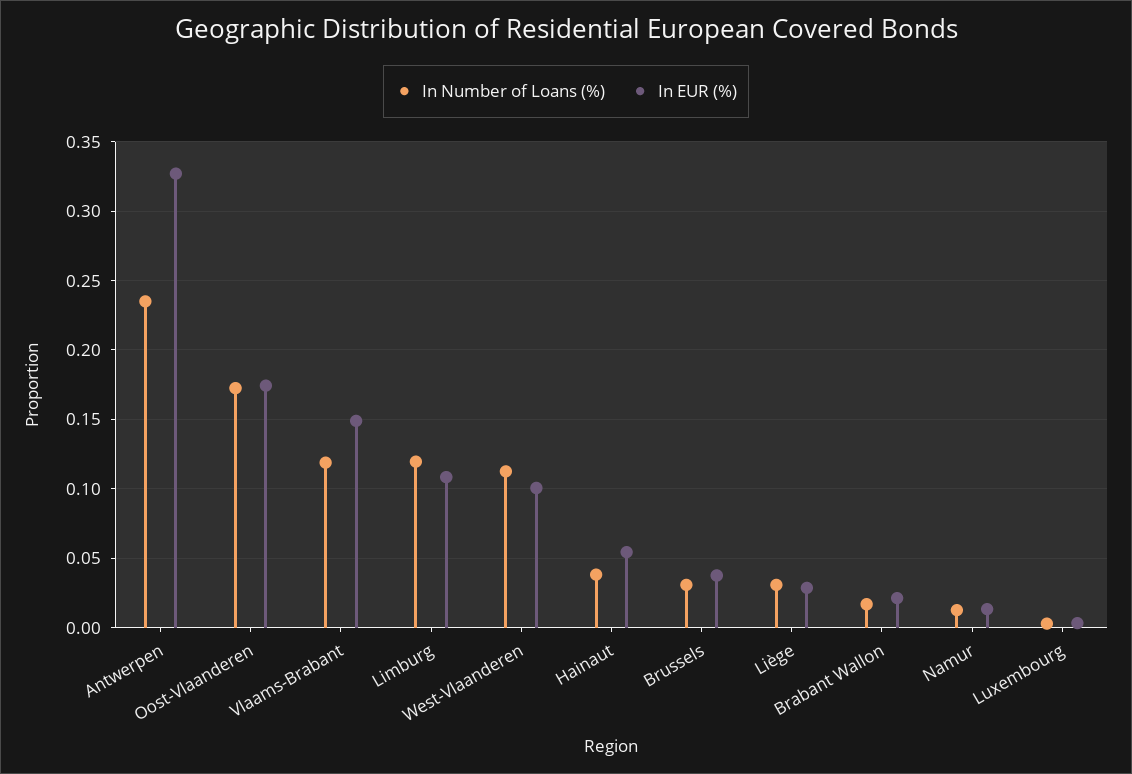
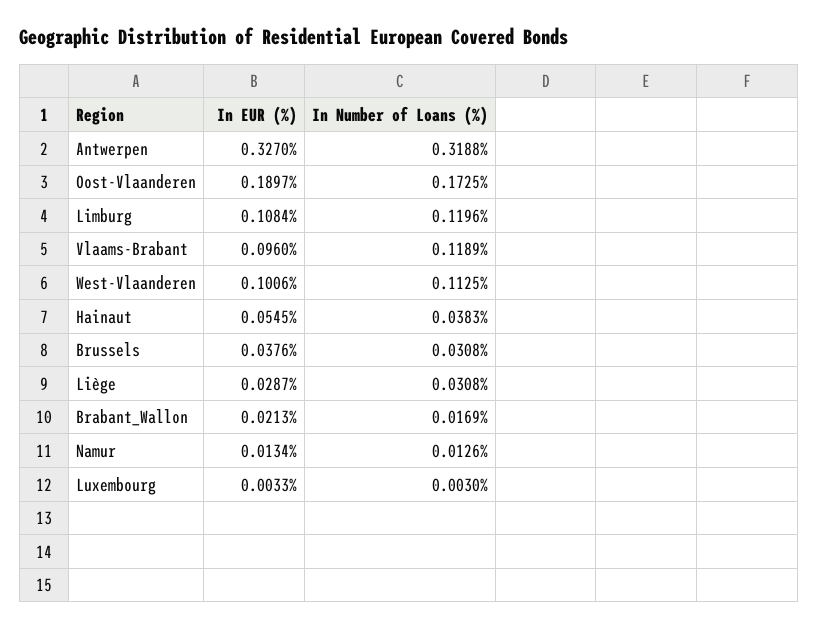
  {
    "In Number of Loans (%)": {
-     "Antwerpen": 0.235,
+     "Antwerpen": 0.3188,
      "Oost-Vlaanderen": 0.1725,
      "Vlaams-Brabant": 0.1189,
      "Limburg": 0.1196,
      "West-Vlaanderen": 0.1125,
      "Hainaut": 0.0383,
      "Brussels": 0.0308,
      "Liège": 0.0308,
      "Brabant Wallon": 0.0169,
      "Namur": 0.0126,
      "Luxembourg": 0.003
    },
    "In EUR (%)": {
      "Antwerpen": 0.327,
-     "Oost-Vlaanderen": 0.175,
+     "Oost-Vlaanderen": 0.1897,
-     "Vlaams-Brabant": 0.15,
+     "Vlaams-Brabant": 0.096,
      "Limburg": 0.1084,
      "West-Vlaanderen": 0.1006,
      "Hainaut": 0.0545,
      "Brussels": 0.0376,
      "Liège": 0.0287,
      "Brabant Wallon": 0.0213,
      "Namur": 0.0134,
      "Luxembourg": 0.0033
    }
  }

